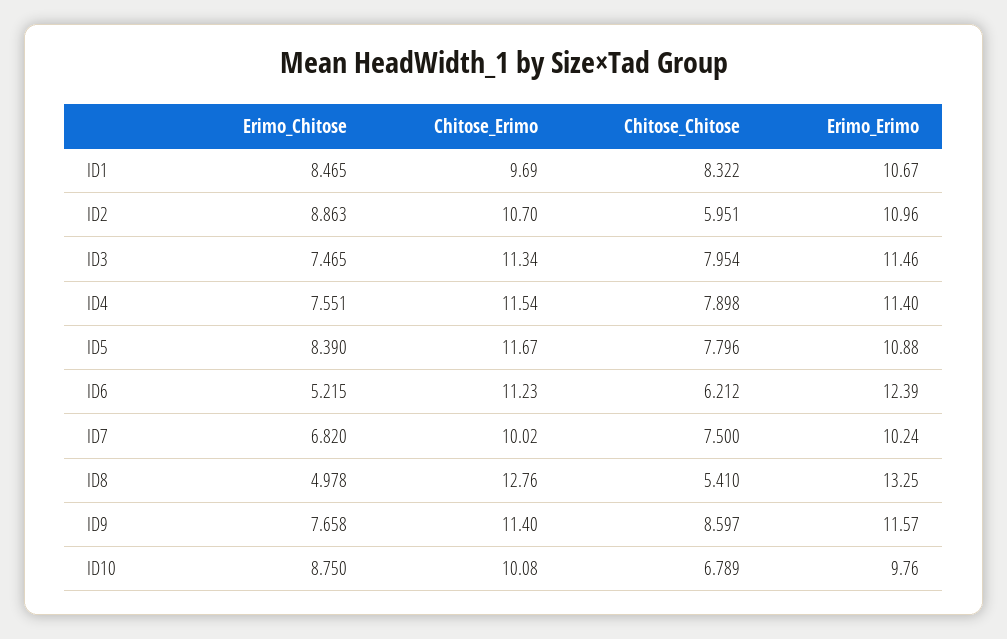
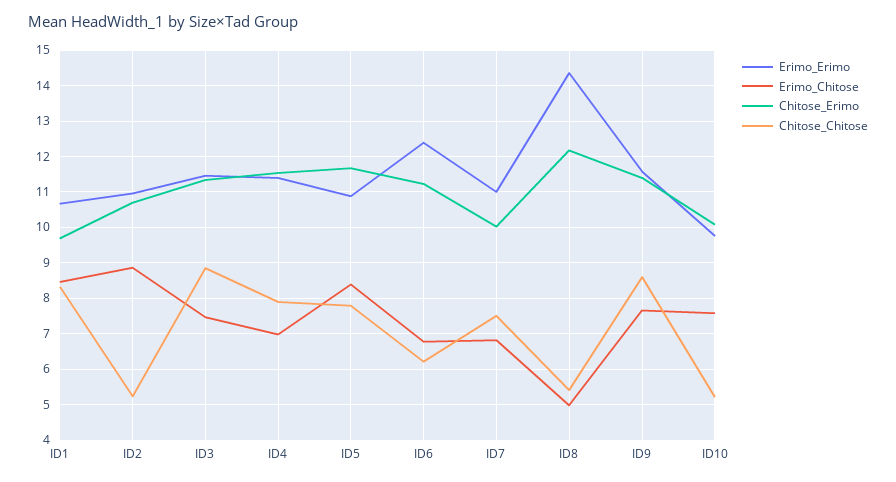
  {
    "Erimo_Chitose": {
      "ID1": 8.465,
      "ID2": 8.863,
      "ID3": 7.465,
-     "ID4": 7.551,
+     "ID4": 7,
      "ID5": 8.39,
-     "ID6": 5.215,
+     "ID6": 6.8,
      "ID7": 6.82,
      "ID8": 4.978,
      "ID9": 7.658,
-     "ID10": 8.75
+     "ID10": 7.6
    },
    "Chitose_Erimo": {
      "ID1": 9.69,
      "ID2": 10.7,
      "ID3": 11.34,
      "ID4": 11.54,
      "ID5": 11.67,
      "ID6": 11.23,
      "ID7": 10.02,
-     "ID8": 12.76,
+     "ID8": 12.2,
      "ID9": 11.4,
      "ID10": 10.08
    },
    "Chitose_Chitose": {
      "ID1": 8.322,
-     "ID2": 5.951,
+     "ID2": 5.2,
-     "ID3": 7.954,
+     "ID3": 8.8,
      "ID4": 7.898,
      "ID5": 7.796,
      "ID6": 6.212,
      "ID7": 7.5,
      "ID8": 5.41,
      "ID9": 8.597,
-     "ID10": 6.789
+     "ID10": 5.2
    },
    "Erimo_Erimo": {
      "ID1": 10.67,
      "ID2": 10.96,
      "ID3": 11.46,
      "ID4": 11.4,
      "ID5": 10.88,
      "ID6": 12.39,
-     "ID7": 10.24,
+     "ID7": 11,
-     "ID8": 13.25,
+     "ID8": 14.4,
      "ID9": 11.57,
      "ID10": 9.76
    }
  }

